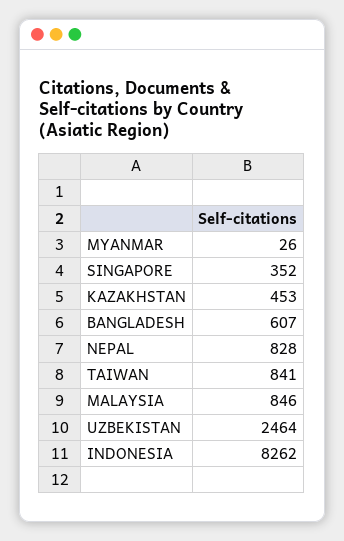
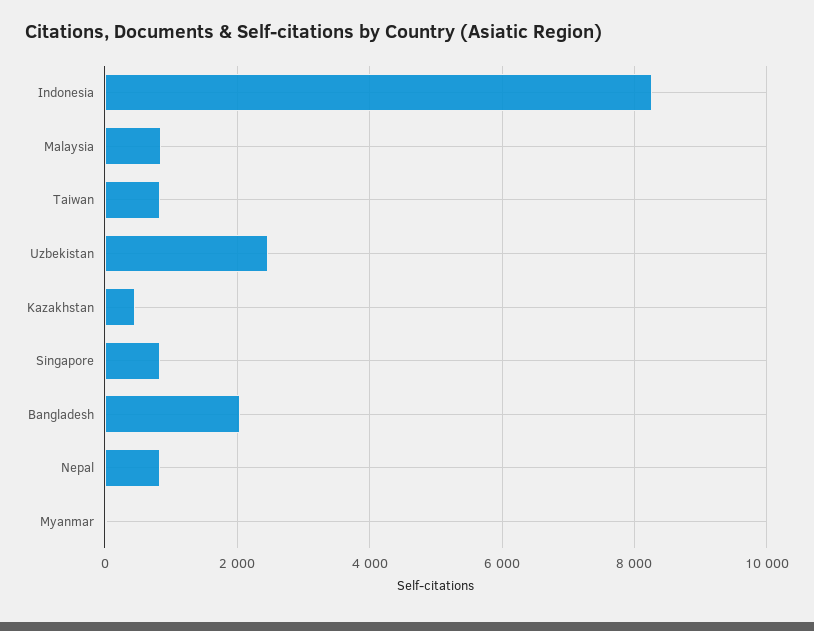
  {
    "MYANMAR": 26,
-   "SINGAPORE": 352,
+   "SINGAPORE": 800,
    "KAZAKHSTAN": 453,
-   "BANGLADESH": 607,
+   "BANGLADESH": 2000,
    "NEPAL": 828,
    "TAIWAN": 841,
    "MALAYSIA": 846,
    "UZBEKISTAN": 2464,
    "INDONESIA": 8262
  }

